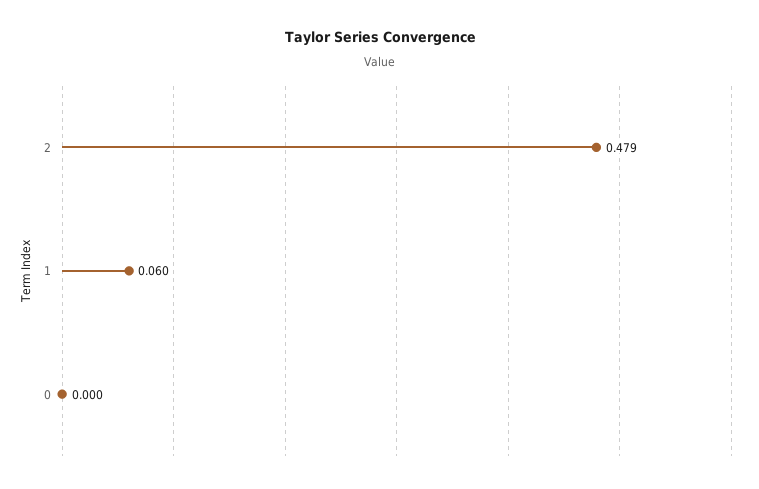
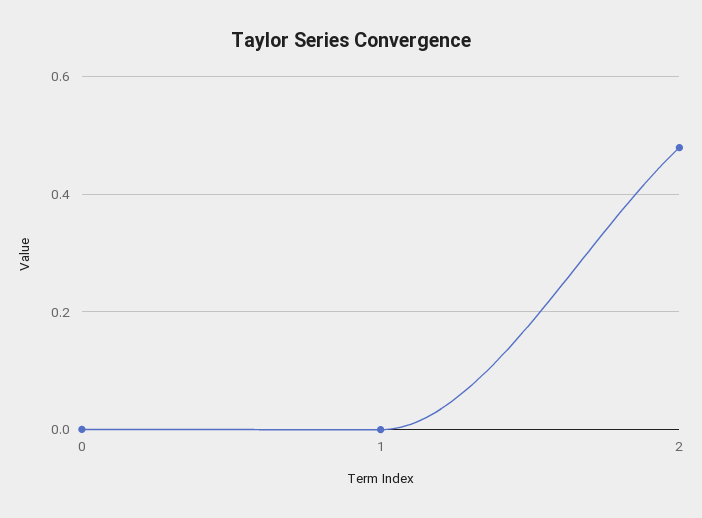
  {
    "2": 0.479,
-   "1": 0.06,
+   "1": 0,
    "0": 0
  }

